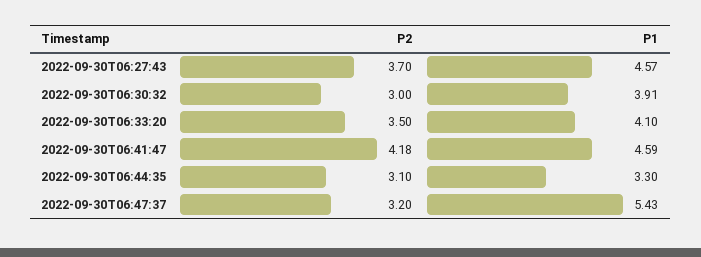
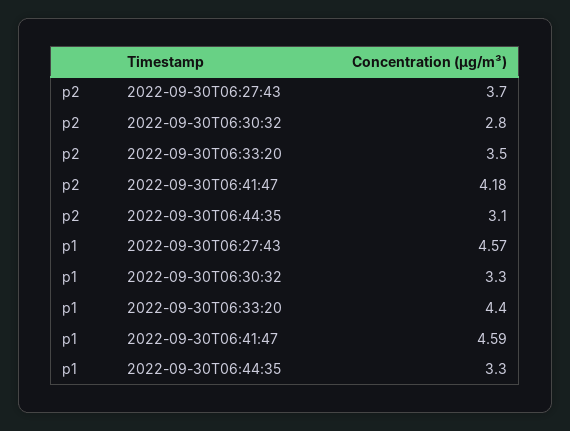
  {
    "P2": {
      "2022-09-30T06:27:43": 3.7,
-     "2022-09-30T06:30:32": 3,
+     "2022-09-30T06:30:32": 2.8,
      "2022-09-30T06:33:20": 3.5,
      "2022-09-30T06:41:47": 4.18,
-     "2022-09-30T06:44:35": 3.1,
+     "2022-09-30T06:44:35": 3.1
-     "2022-09-30T06:47:37": 3.2
    },
    "P1": {
      "2022-09-30T06:27:43": 4.57,
-     "2022-09-30T06:30:32": 3.91,
+     "2022-09-30T06:30:32": 3.3,
-     "2022-09-30T06:33:20": 4.1,
+     "2022-09-30T06:33:20": 4.4,
      "2022-09-30T06:41:47": 4.59,
-     "2022-09-30T06:44:35": 3.3,
+     "2022-09-30T06:44:35": 3.3
-     "2022-09-30T06:47:37": 5.43
    }
  }

